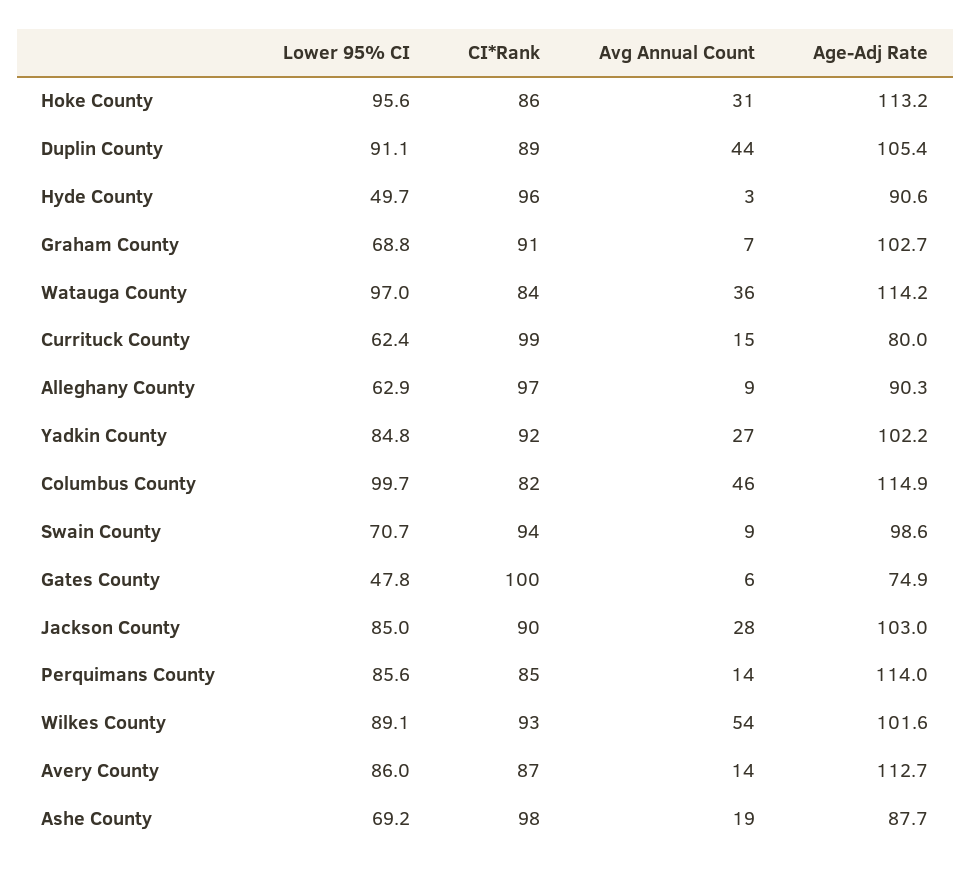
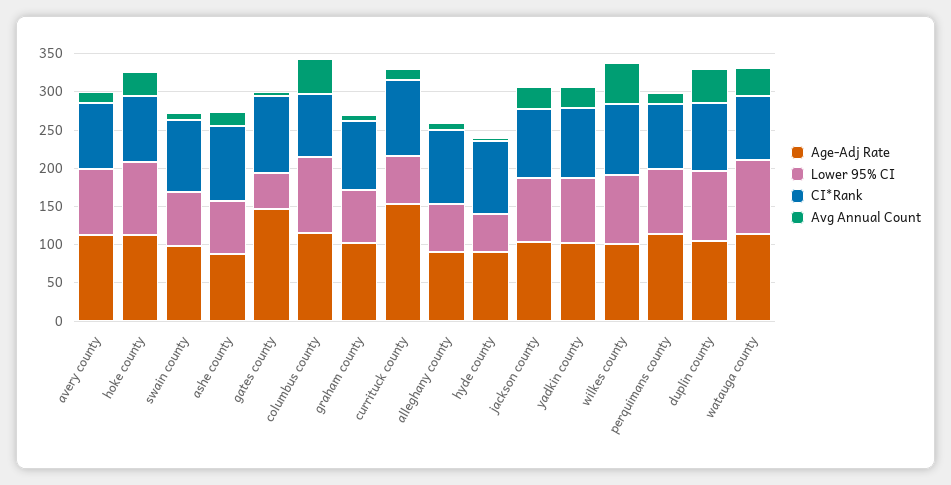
  {
    "Lower 95% CI": {
      "Hoke County": 95.6,
      "Duplin County": 91.1,
      "Hyde County": 49.7,
      "Graham County": 68.8,
      "Watauga County": 97,
      "Currituck County": 62.4,
      "Alleghany County": 62.9,
      "Yadkin County": 84.8,
      "Columbus County": 99.7,
      "Swain County": 70.7,
      "Gates County": 47.8,
      "Jackson County": 85,
      "Perquimans County": 85.6,
      "Wilkes County": 89.1,
      "Avery County": 86,
      "Ashe County": 69.2
    },
    "CI*Rank": {
      "Hoke County": 86,
      "Duplin County": 89,
      "Hyde County": 96,
      "Graham County": 91,
      "Watauga County": 84,
      "Currituck County": 99,
      "Alleghany County": 97,
      "Yadkin County": 92,
      "Columbus County": 82,
      "Swain County": 94,
      "Gates County": 100,
      "Jackson County": 90,
      "Perquimans County": 85,
      "Wilkes County": 93,
      "Avery County": 87,
      "Ashe County": 98
    },
    "Avg Annual Count": {
      "Hoke County": 31,
      "Duplin County": 44,
      "Hyde County": 3,
      "Graham County": 7,
      "Watauga County": 36,
      "Currituck County": 15,
      "Alleghany County": 9,
      "Yadkin County": 27,
      "Columbus County": 46,
      "Swain County": 9,
      "Gates County": 6,
      "Jackson County": 28,
      "Perquimans County": 14,
      "Wilkes County": 54,
      "Avery County": 14,
      "Ashe County": 19
    },
    "Age-Adj Rate": {
      "Hoke County": 113.2,
      "Duplin County": 105.4,
      "Hyde County": 90.6,
      "Graham County": 102.7,
      "Watauga County": 114.2,
-     "Currituck County": 80,
+     "Currituck County": 150,
      "Alleghany County": 90.3,
      "Yadkin County": 102.2,
      "Columbus County": 114.9,
      "Swain County": 98.6,
-     "Gates County": 74.9,
+     "Gates County": 150,
      "Jackson County": 103,
      "Perquimans County": 114,
      "Wilkes County": 101.6,
      "Avery County": 112.7,
      "Ashe County": 87.7
    }
  }

